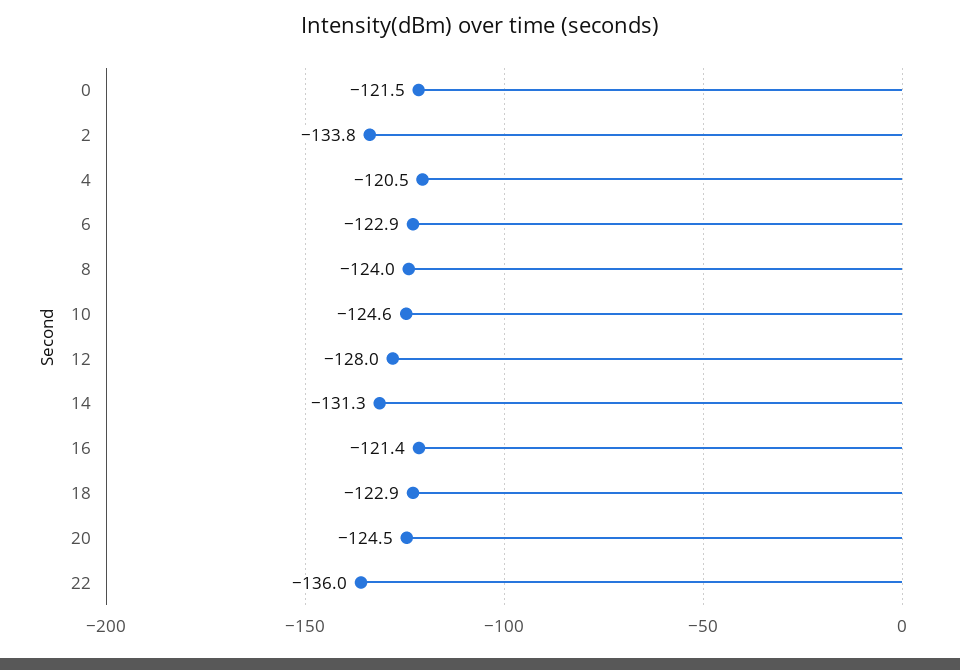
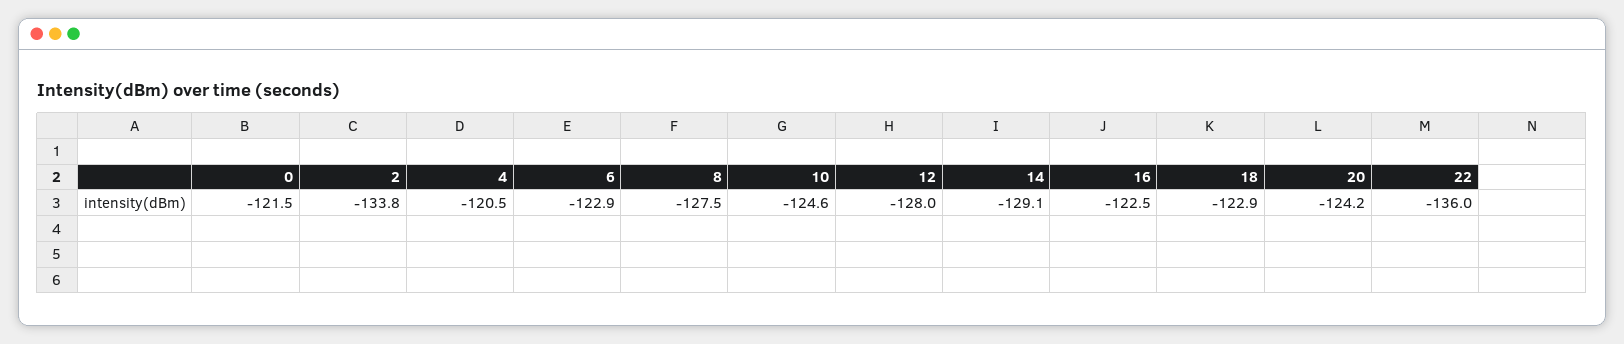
  {
    "0": -121.5,
    "2": -133.8,
    "4": -120.5,
    "6": -122.9,
-   "8": -124,
+   "8": -127.5,
    "10": -124.6,
    "12": -128,
-   "14": -131.3,
+   "14": -129.1,
-   "16": -121.4,
+   "16": -122.5,
    "18": -122.9,
-   "20": -124.5,
+   "20": -124.2,
    "22": -136
  }

